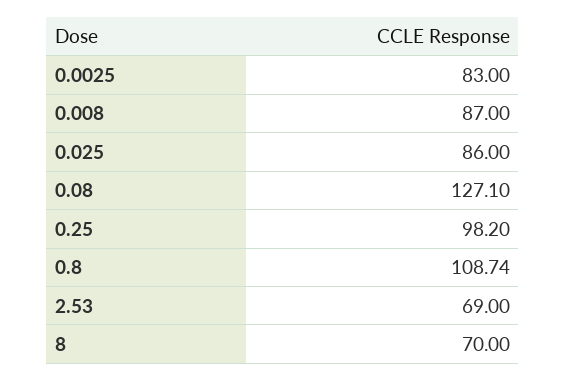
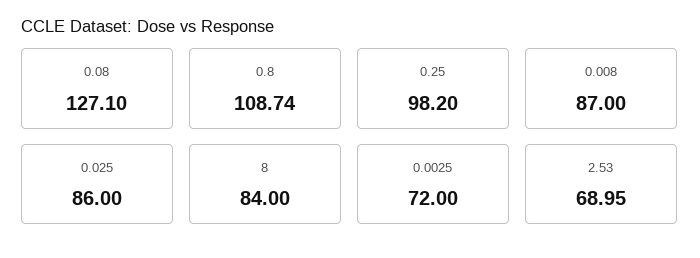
  {
-   "0.0025": 83,
+   "0.0025": 72,
    "0.008": 87,
    "0.025": 86,
    "0.08": 127.1,
    "0.25": 98.2,
    "0.8": 108.74,
-   "2.53": 69,
+   "2.53": 68.95,
-   "8": 70
+   "8": 84
  }

